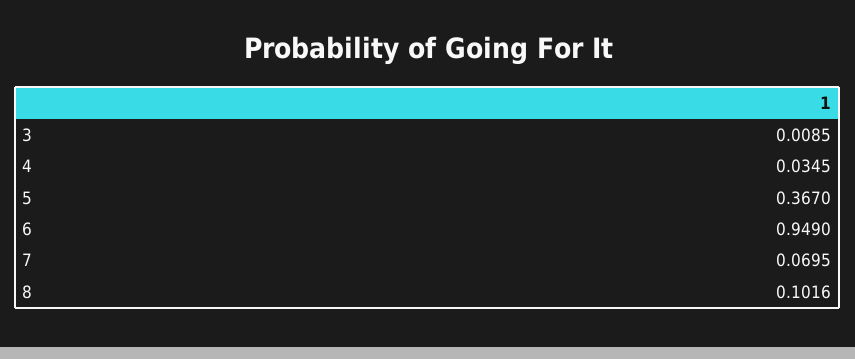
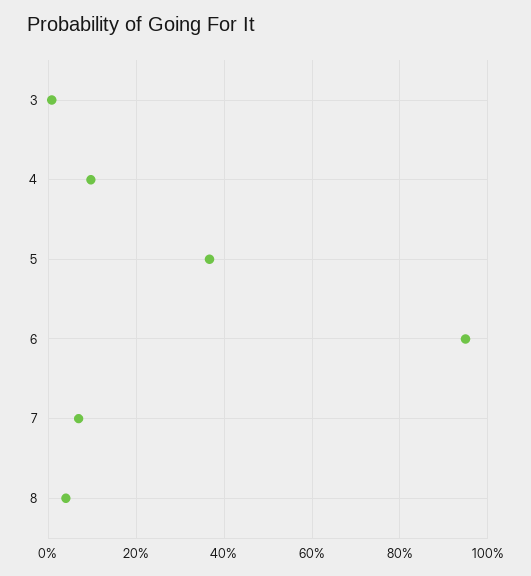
  {
    "3": 0.0085,
-   "4": 0.0345,
+   "4": 0.1,
    "5": 0.367,
    "6": 0.949,
    "7": 0.0695,
-   "8": 0.1016
+   "8": 0.04
  }

